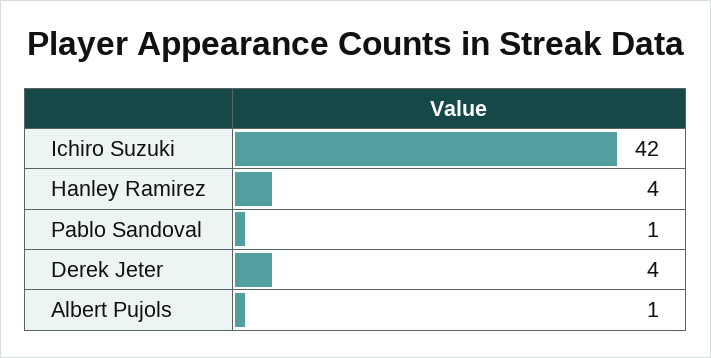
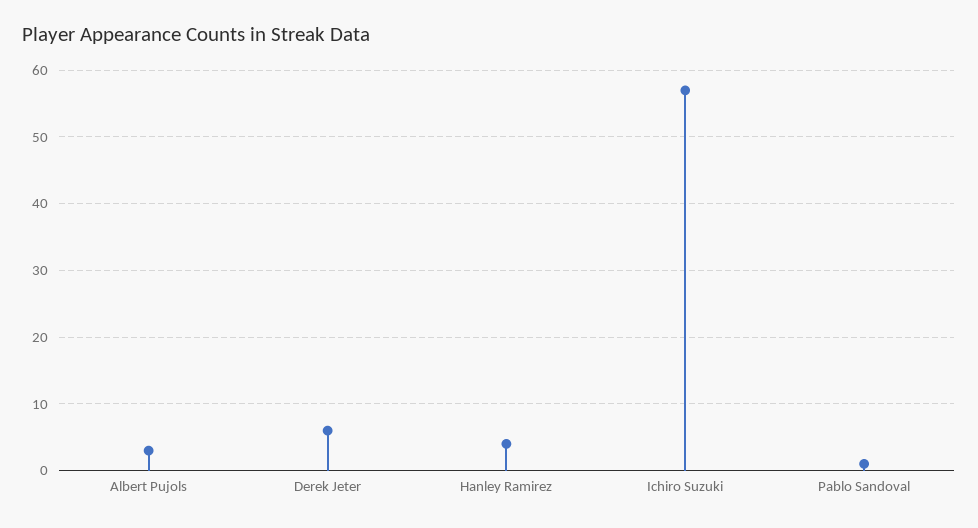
  {
-   "Ichiro Suzuki": 42,
+   "Ichiro Suzuki": 57,
    "Hanley Ramirez": 4,
    "Pablo Sandoval": 1,
-   "Derek Jeter": 4,
+   "Derek Jeter": 6,
-   "Albert Pujols": 1
+   "Albert Pujols": 3
  }

